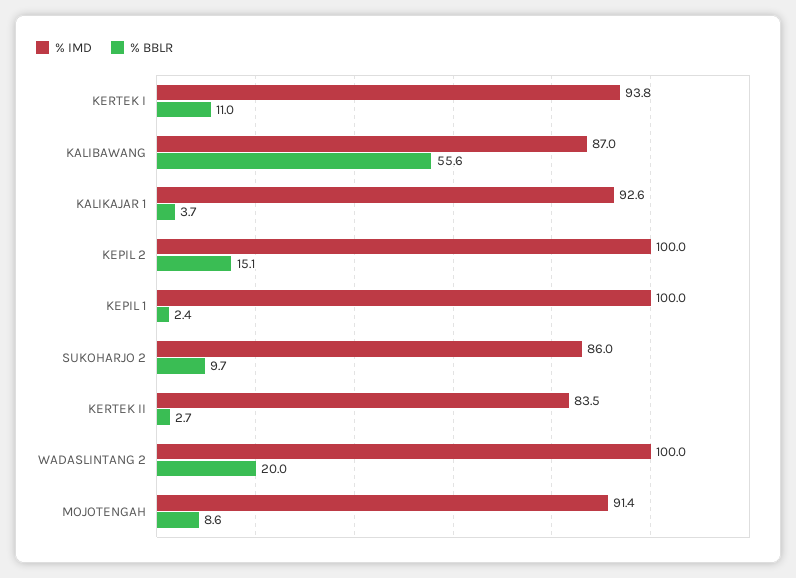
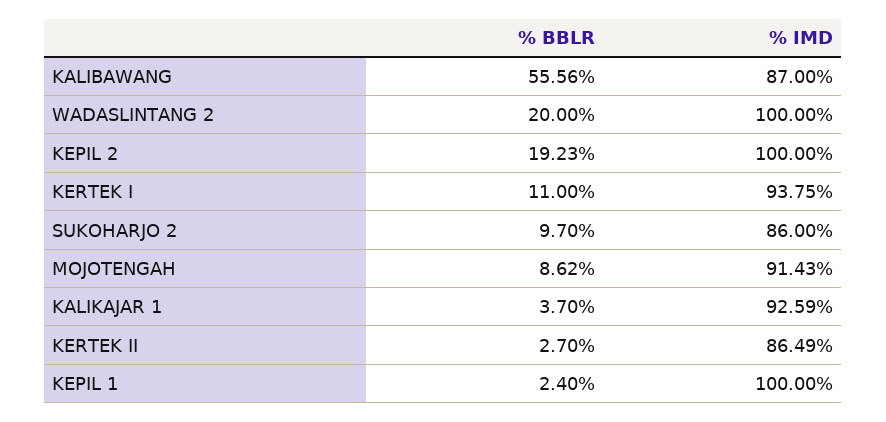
  {
    "% IMD": {
      "KERTEK I": 93.75,
      "KALIBAWANG": 87,
      "KALIKAJAR 1": 92.59,
      "KEPIL 2": 100,
      "KEPIL 1": 100,
      "SUKOHARJO 2": 86,
-     "KERTEK II": 83.5,
+     "KERTEK II": 86.49,
      "WADASLINTANG 2": 100,
      "MOJOTENGAH": 91.43
    },
    "% BBLR": {
      "KERTEK I": 11,
      "KALIBAWANG": 55.56,
      "KALIKAJAR 1": 3.7,
-     "KEPIL 2": 15.1,
+     "KEPIL 2": 19.23,
      "KEPIL 1": 2.4,
      "SUKOHARJO 2": 9.7,
      "KERTEK II": 2.7,
      "WADASLINTANG 2": 20,
      "MOJOTENGAH": 8.62
    }
  }

